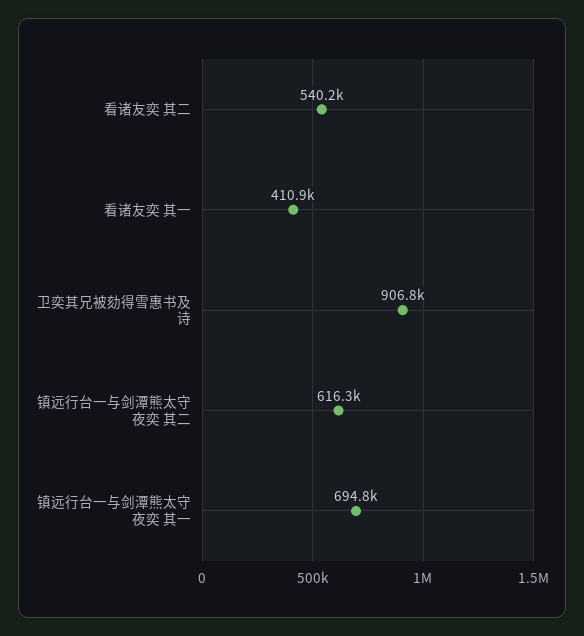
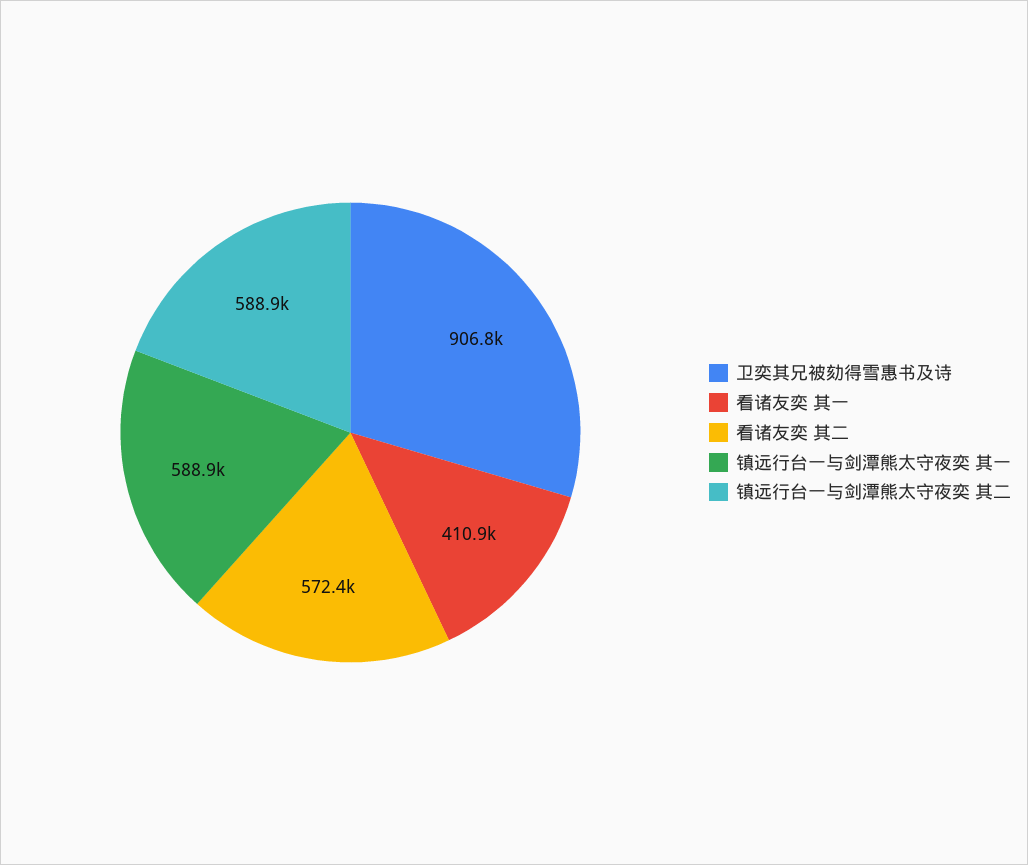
  {
-   "看诸友奕 其二": 540200,
+   "看诸友奕 其二": 572400,
    "看诸友奕 其一": 410900,
    "卫奕其兄被劾得雪惠书及诗": 906800,
-   "镇远行台一与剑潭熊太守夜奕 其二": 616300,
+   "镇远行台一与剑潭熊太守夜奕 其二": 588900,
-   "镇远行台一与剑潭熊太守夜奕 其一": 694800
+   "镇远行台一与剑潭熊太守夜奕 其一": 588900
  }

